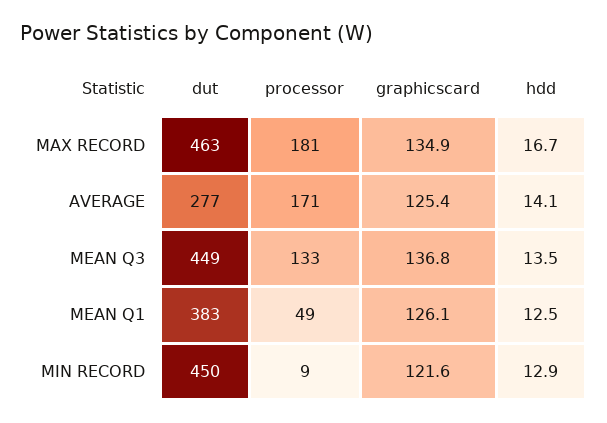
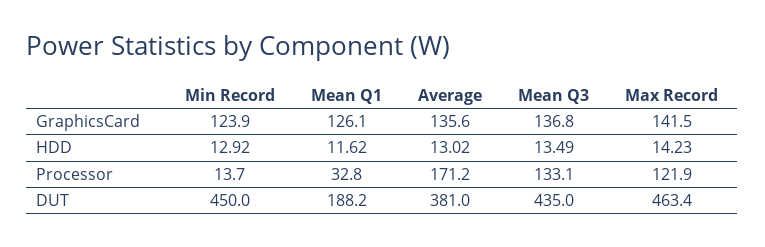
  {
    "dut": {
      "MAX RECORD": 463.4,
-     "AVERAGE": 277,
+     "AVERAGE": 381,
-     "MEAN Q3": 449,
+     "MEAN Q3": 435,
-     "MEAN Q1": 383,
+     "MEAN Q1": 188.2,
      "MIN RECORD": 450
    },
    "processor": {
-     "MAX RECORD": 181,
+     "MAX RECORD": 121.9,
      "AVERAGE": 171.2,
      "MEAN Q3": 133.1,
-     "MEAN Q1": 49,
+     "MEAN Q1": 32.8,
-     "MIN RECORD": 9
+     "MIN RECORD": 13.7
    },
    "graphicscard": {
-     "MAX RECORD": 134.9,
+     "MAX RECORD": 141.5,
-     "AVERAGE": 125.4,
+     "AVERAGE": 135.6,
      "MEAN Q3": 136.8,
      "MEAN Q1": 126.1,
-     "MIN RECORD": 121.6
+     "MIN RECORD": 123.9
    },
    "hdd": {
-     "MAX RECORD": 16.7,
+     "MAX RECORD": 14.23,
-     "AVERAGE": 14.1,
+     "AVERAGE": 13.02,
      "MEAN Q3": 13.49,
-     "MEAN Q1": 12.5,
+     "MEAN Q1": 11.62,
      "MIN RECORD": 12.92
    }
  }

